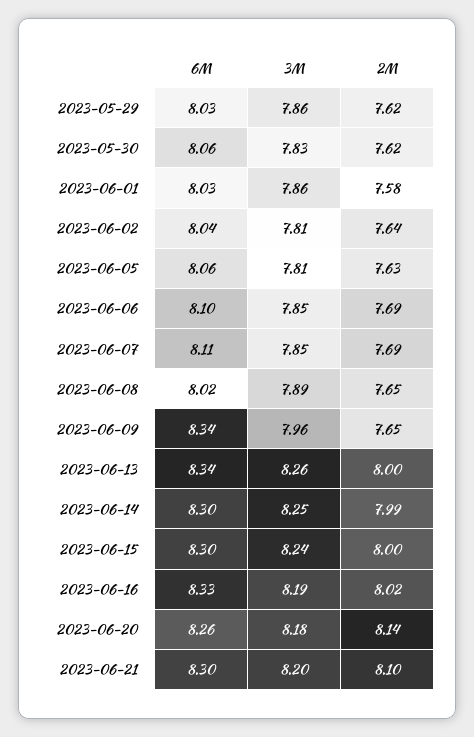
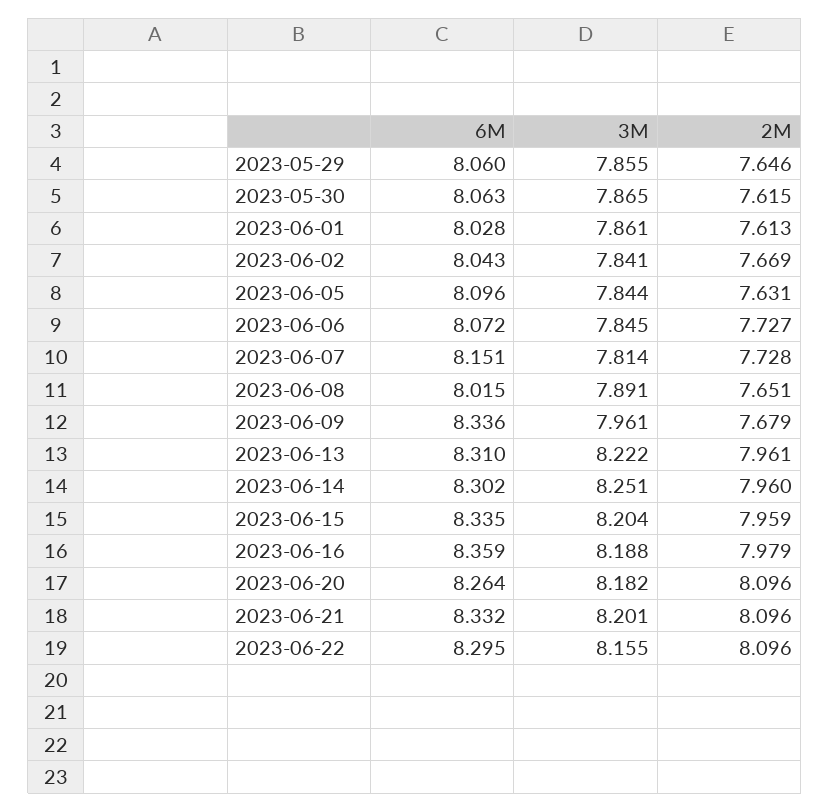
  {
    "6M": {
-     "2023-05-29": 8.03,
+     "2023-05-29": 8.06,
      "2023-05-30": 8.063,
      "2023-06-01": 8.028,
      "2023-06-02": 8.043,
-     "2023-06-05": 8.06,
+     "2023-06-05": 8.096,
-     "2023-06-06": 8.1,
+     "2023-06-06": 8.072,
-     "2023-06-07": 8.11,
+     "2023-06-07": 8.151,
      "2023-06-08": 8.015,
      "2023-06-09": 8.336,
-     "2023-06-13": 8.34,
+     "2023-06-13": 8.31,
      "2023-06-14": 8.302,
-     "2023-06-15": 8.3,
+     "2023-06-15": 8.335,
-     "2023-06-16": 8.33,
+     "2023-06-16": 8.359,
      "2023-06-20": 8.264,
-     "2023-06-21": 8.3
+     "2023-06-21": 8.332,
+     "2023-06-22": 8.295
    },
    "3M": {
      "2023-05-29": 7.855,
-     "2023-05-30": 7.83,
+     "2023-05-30": 7.865,
      "2023-06-01": 7.861,
-     "2023-06-02": 7.81,
+     "2023-06-02": 7.841,
-     "2023-06-05": 7.81,
+     "2023-06-05": 7.844,
      "2023-06-06": 7.845,
-     "2023-06-07": 7.85,
+     "2023-06-07": 7.814,
      "2023-06-08": 7.891,
      "2023-06-09": 7.961,
-     "2023-06-13": 8.26,
+     "2023-06-13": 8.222,
      "2023-06-14": 8.251,
-     "2023-06-15": 8.24,
+     "2023-06-15": 8.204,
      "2023-06-16": 8.188,
      "2023-06-20": 8.182,
-     "2023-06-21": 8.201
+     "2023-06-21": 8.201,
+     "2023-06-22": 8.155
    },
    "2M": {
-     "2023-05-29": 7.62,
+     "2023-05-29": 7.646,
      "2023-05-30": 7.615,
-     "2023-06-01": 7.58,
+     "2023-06-01": 7.613,
-     "2023-06-02": 7.64,
+     "2023-06-02": 7.669,
      "2023-06-05": 7.631,
-     "2023-06-06": 7.69,
+     "2023-06-06": 7.727,
-     "2023-06-07": 7.69,
+     "2023-06-07": 7.728,
      "2023-06-08": 7.651,
-     "2023-06-09": 7.65,
+     "2023-06-09": 7.679,
-     "2023-06-13": 8,
+     "2023-06-13": 7.961,
-     "2023-06-14": 7.99,
+     "2023-06-14": 7.96,
-     "2023-06-15": 8,
+     "2023-06-15": 7.959,
-     "2023-06-16": 8.02,
+     "2023-06-16": 7.979,
-     "2023-06-20": 8.14,
+     "2023-06-20": 8.096,
-     "2023-06-21": 8.096
+     "2023-06-21": 8.096,
+     "2023-06-22": 8.096
    }
  }

